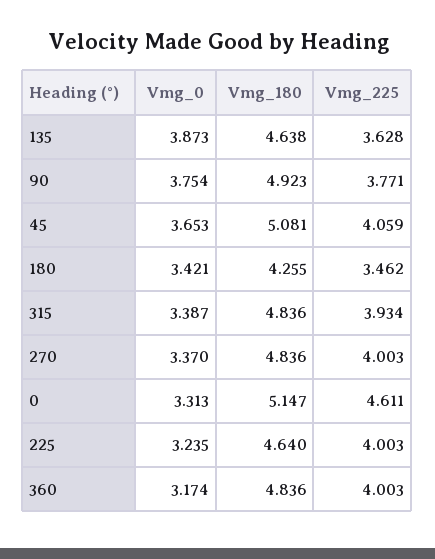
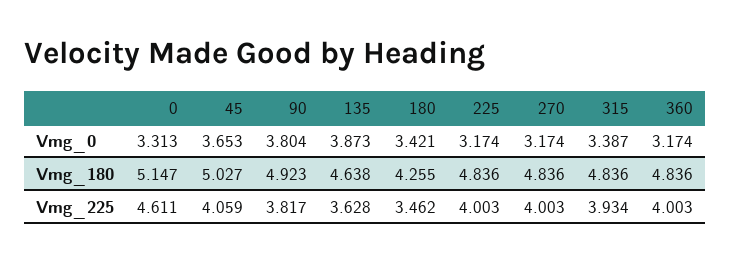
  {
    "Vmg_0": {
      "135": 3.873,
-     "90": 3.754,
+     "90": 3.804,
      "45": 3.653,
      "180": 3.421,
      "315": 3.387,
-     "270": 3.37,
+     "270": 3.174,
      "0": 3.313,
-     "225": 3.235,
+     "225": 3.174,
      "360": 3.174
    },
    "Vmg_180": {
      "135": 4.638,
      "90": 4.923,
-     "45": 5.081,
+     "45": 5.027,
      "180": 4.255,
      "315": 4.836,
      "270": 4.836,
      "0": 5.147,
-     "225": 4.64,
+     "225": 4.836,
      "360": 4.836
    },
    "Vmg_225": {
      "135": 3.628,
-     "90": 3.771,
+     "90": 3.817,
      "45": 4.059,
      "180": 3.462,
      "315": 3.934,
      "270": 4.003,
      "0": 4.611,
      "225": 4.003,
      "360": 4.003
    }
  }

